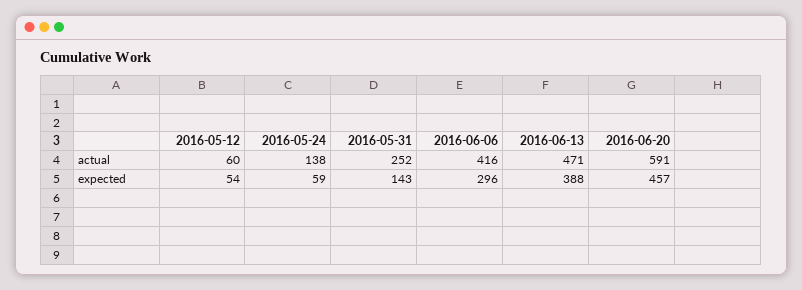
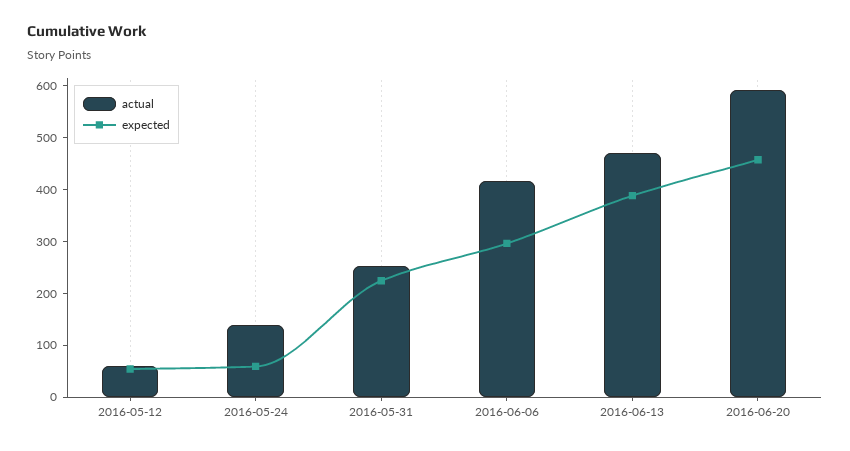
  {
    "actual": {
      "2016-05-12": 60,
      "2016-05-24": 138,
      "2016-05-31": 252,
      "2016-06-06": 416,
      "2016-06-13": 471,
      "2016-06-20": 591
    },
    "expected": {
      "2016-05-12": 54,
      "2016-05-24": 59,
-     "2016-05-31": 143,
+     "2016-05-31": 220,
      "2016-06-06": 296,
      "2016-06-13": 388,
      "2016-06-20": 457
    }
  }

